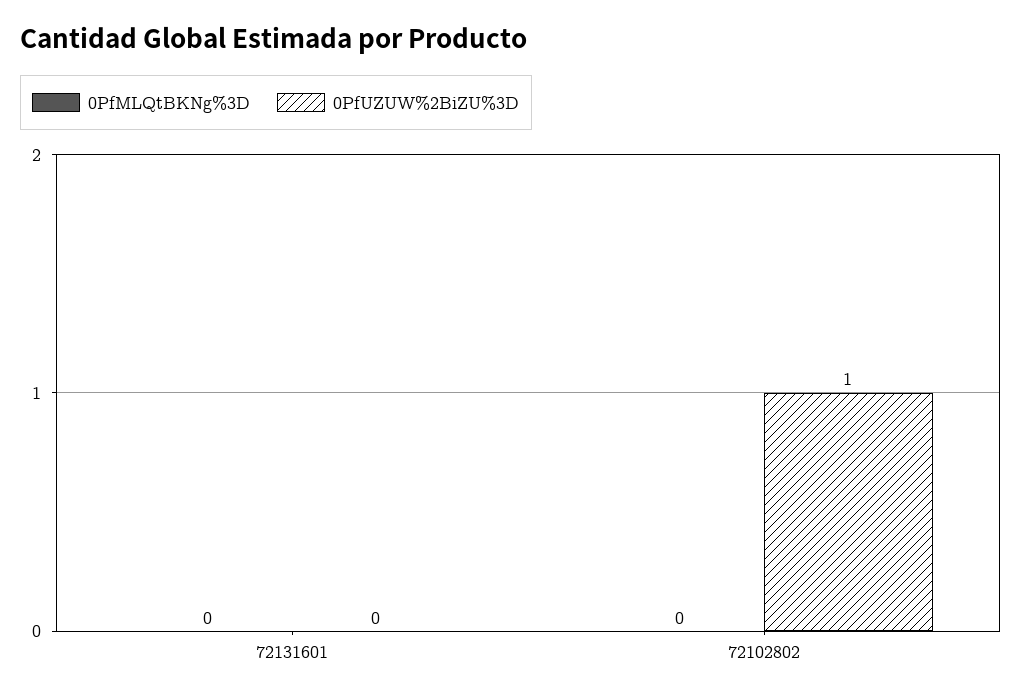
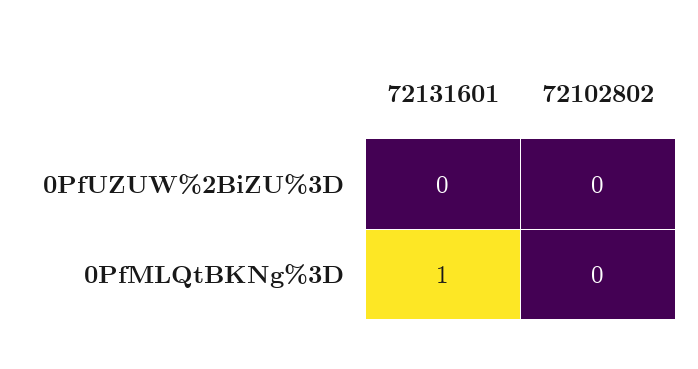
  {
    "0PfMLQtBKNg%3D": {
-     "72131601": 0,
+     "72131601": 1,
      "72102802": 0
    },
    "0PfUZUW%2BiZU%3D": {
      "72131601": 0,
-     "72102802": 1
+     "72102802": 0
    }
  }

